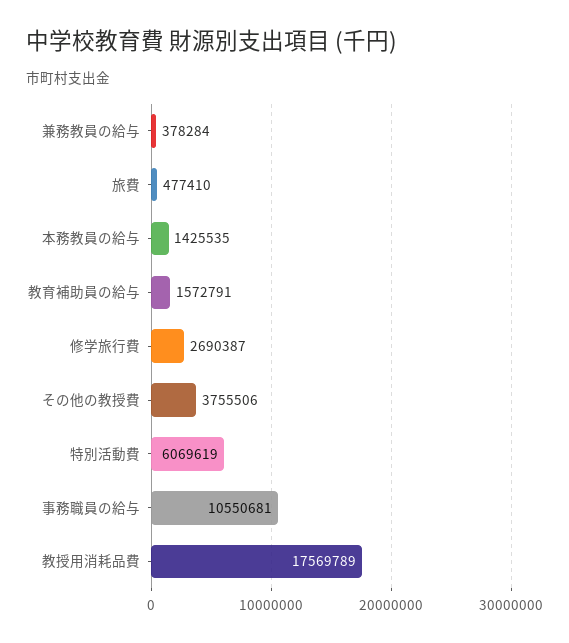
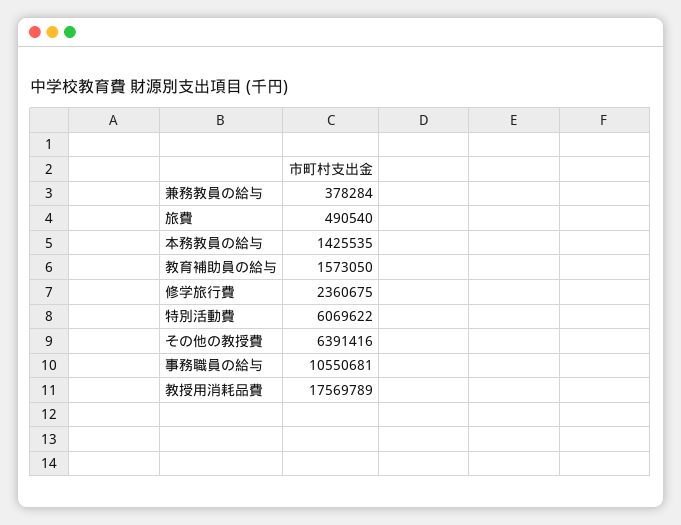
  {
    "兼務教員の給与": 378284,
-   "旅費": 477410,
+   "旅費": 490540,
    "本務教員の給与": 1425535,
-   "教育補助員の給与": 1572791,
+   "教育補助員の給与": 1573050,
-   "修学旅行費": 2690387,
+   "修学旅行費": 2360675,
-   "その他の教授費": 3755506,
+   "その他の教授費": 6391416,
-   "特別活動費": 6069619,
+   "特別活動費": 6069622,
    "事務職員の給与": 10550681,
    "教授用消耗品費": 17569789
  }

